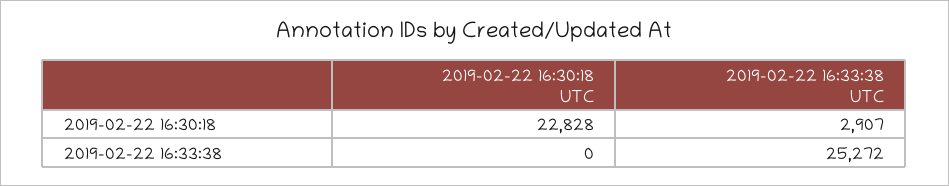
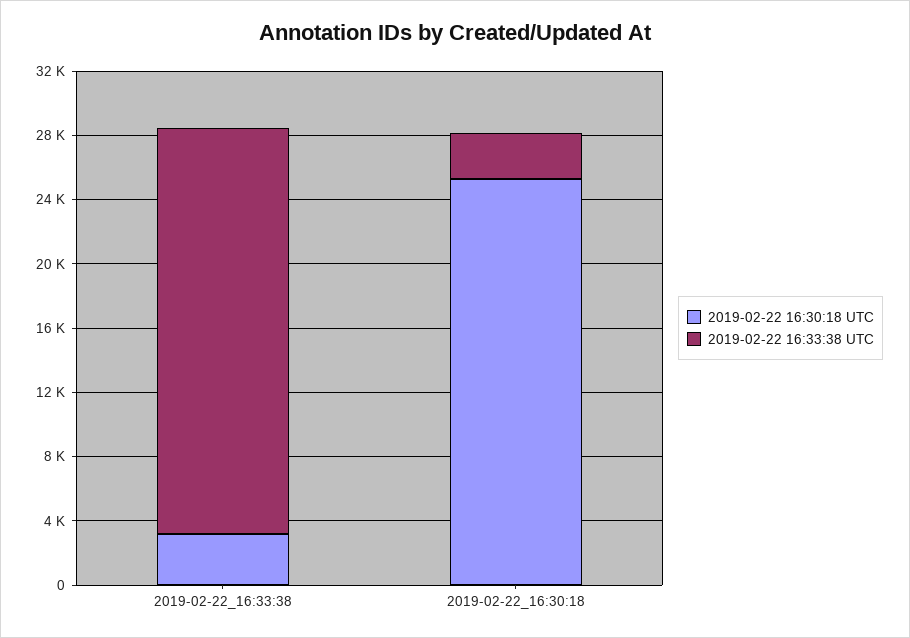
  {
    "2019-02-22 16:30:18 UTC": {
-     "2019-02-22 16:30:18": 22828,
+     "2019-02-22 16:30:18": 25000,
-     "2019-02-22 16:33:38": 0
+     "2019-02-22 16:33:38": 3000
    },
    "2019-02-22 16:33:38 UTC": {
      "2019-02-22 16:30:18": 2907,
      "2019-02-22 16:33:38": 25272
    }
  }

